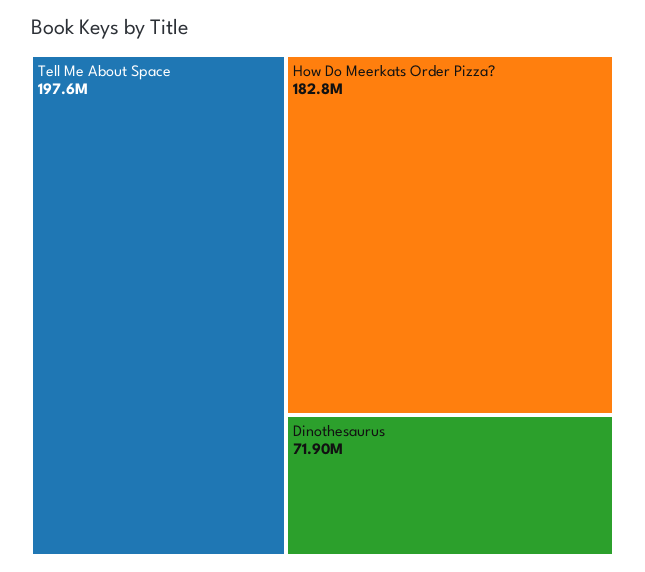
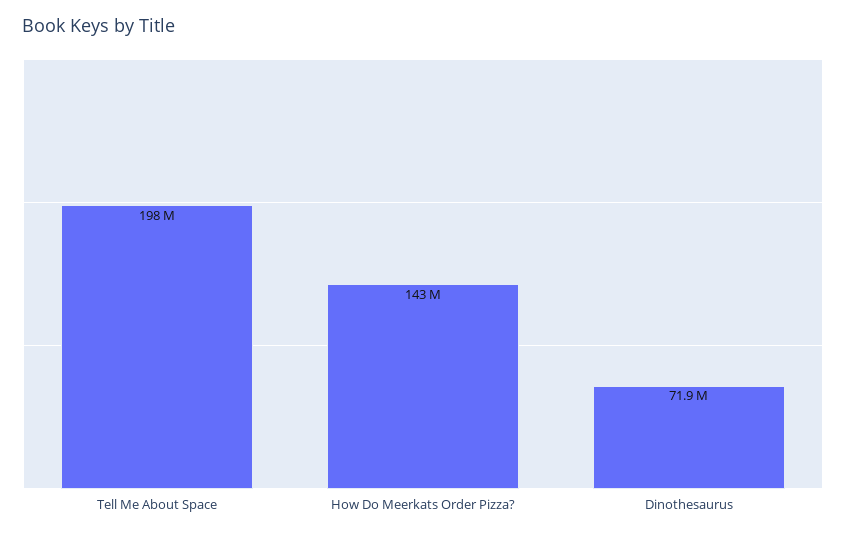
  {
    "Tell Me About Space": 197600000,
-   "How Do Meerkats Order Pizza?": 182800000,
+   "How Do Meerkats Order Pizza?": 143000000,
    "Dinothesaurus": 71900000
  }

